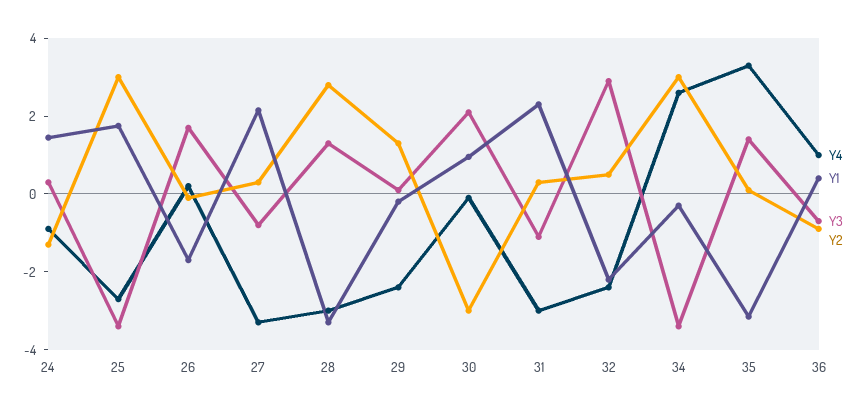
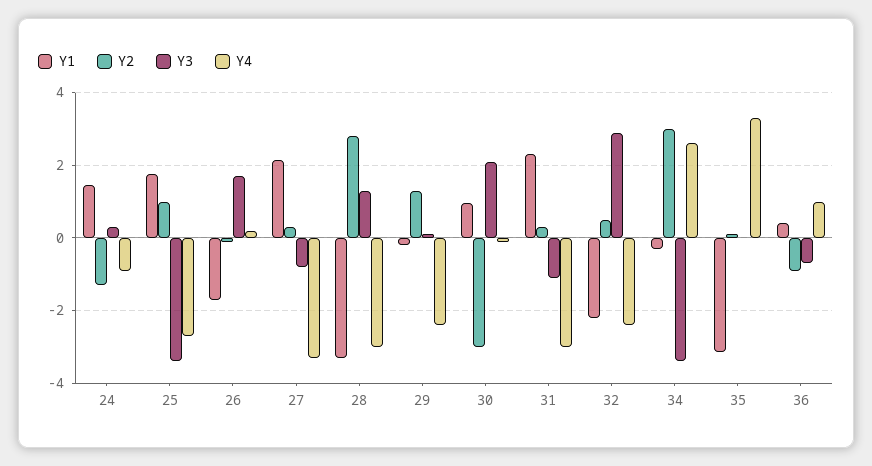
  {
    "Y4": {
      "24": -1,
      "25": -2.8,
      "26": 0.2,
      "27": -3.4,
      "28": -3,
      "29": -2.4,
      "30": -0.2,
      "31": -3,
      "32": -2.4,
      "34": 2.6,
      "35": 3.4,
      "36": 1
    },
    "Y1": {
      "24": 1.4,
      "25": 1.8,
      "26": -1.8,
      "27": 2.2,
      "28": -3.4,
      "29": -0.2,
      "30": 1,
      "31": 2.4,
      "32": -2.2,
      "34": -0.4,
      "35": -3.2,
      "36": 0.4
    },
    "Y3": {
      "24": 0.4,
      "25": -3.4,
      "26": 1.8,
      "27": -0.8,
      "28": 1.4,
      "29": 0.2,
      "30": 2.2,
      "31": -1.2,
      "32": 3,
      "34": -3.4,
-     "35": 1.5,
+     "35": 0,
      "36": -0.8
    },
    "Y2": {
      "24": -1.4,
-     "25": 3,
+     "25": 1,
      "26": -0.2,
      "27": 0.4,
      "28": 2.8,
      "29": 1.4,
      "30": -3,
      "31": 0.4,
      "32": 0.6,
      "34": 3,
      "35": 0.2,
      "36": -1
    }
  }

